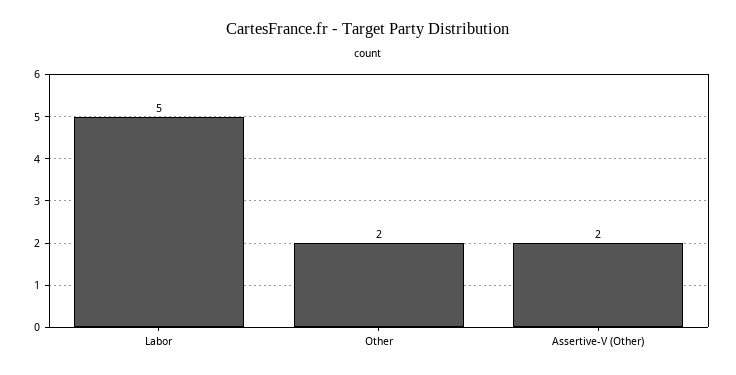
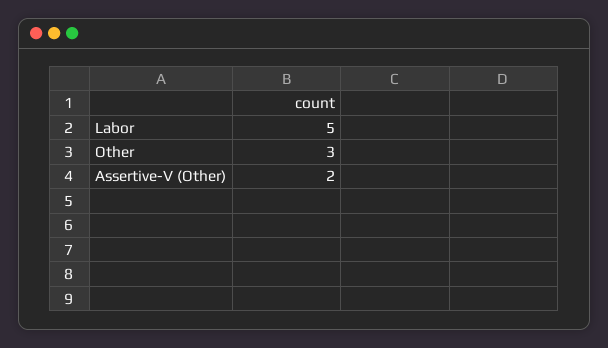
  {
    "Labor": 5,
-   "Other": 2,
+   "Other": 3,
    "Assertive-V (Other)": 2
  }

